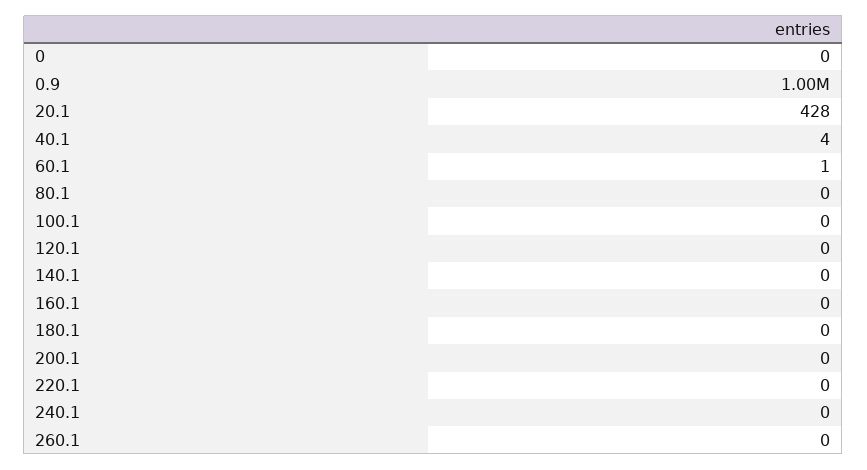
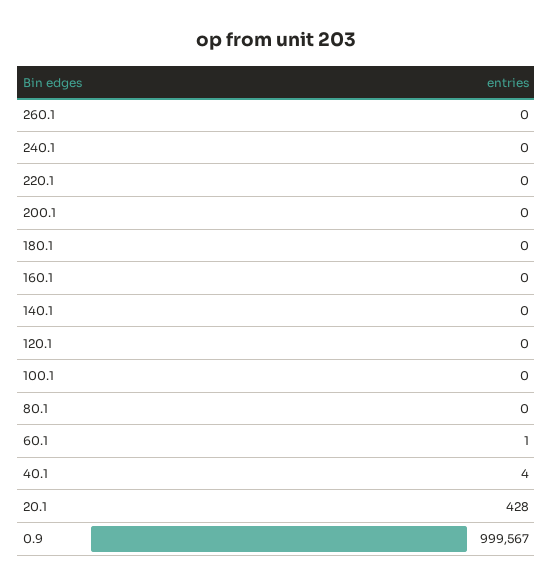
  {
-   "0": 0,
    "0.9": 999567,
    "20.1": 428,
    "40.1": 4,
    "60.1": 1,
    "80.1": 0,
    "100.1": 0,
    "120.1": 0,
    "140.1": 0,
    "160.1": 0,
    "180.1": 0,
    "200.1": 0,
    "220.1": 0,
    "240.1": 0,
    "260.1": 0
  }

